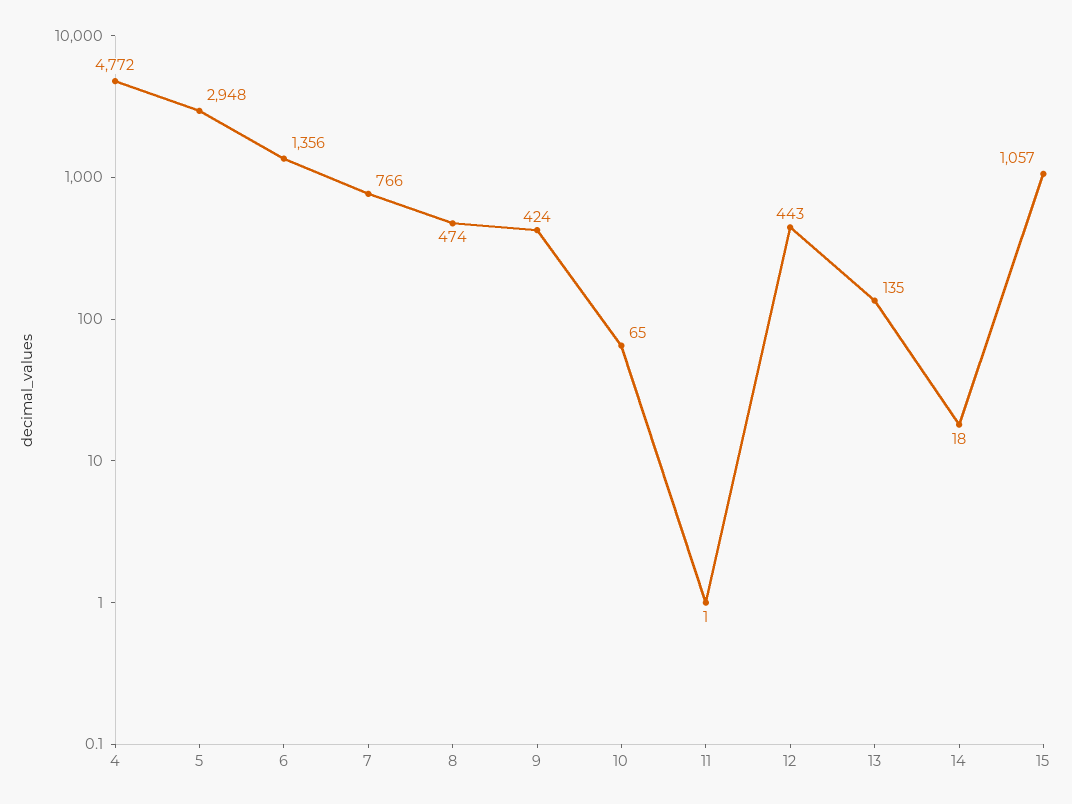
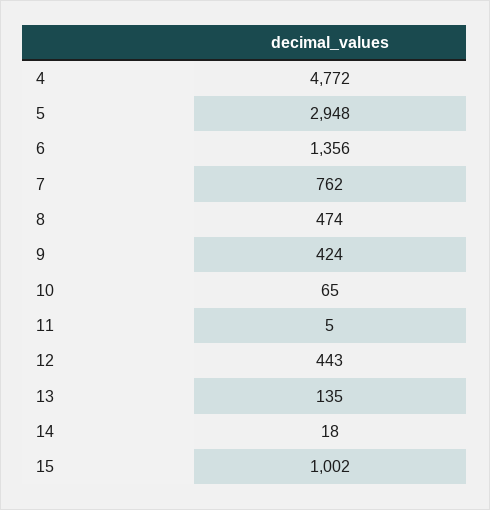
  {
    "4": 4772,
    "5": 2948,
    "6": 1356,
-   "7": 766,
+   "7": 762,
    "8": 474,
    "9": 424,
    "10": 65,
-   "11": 1,
+   "11": 5,
    "12": 443,
    "13": 135,
    "14": 18,
-   "15": 1057
+   "15": 1002
  }

